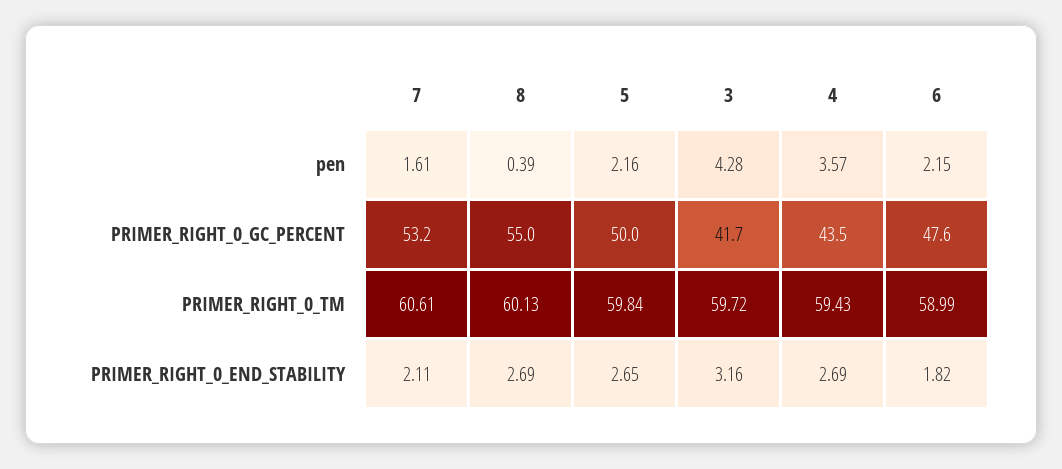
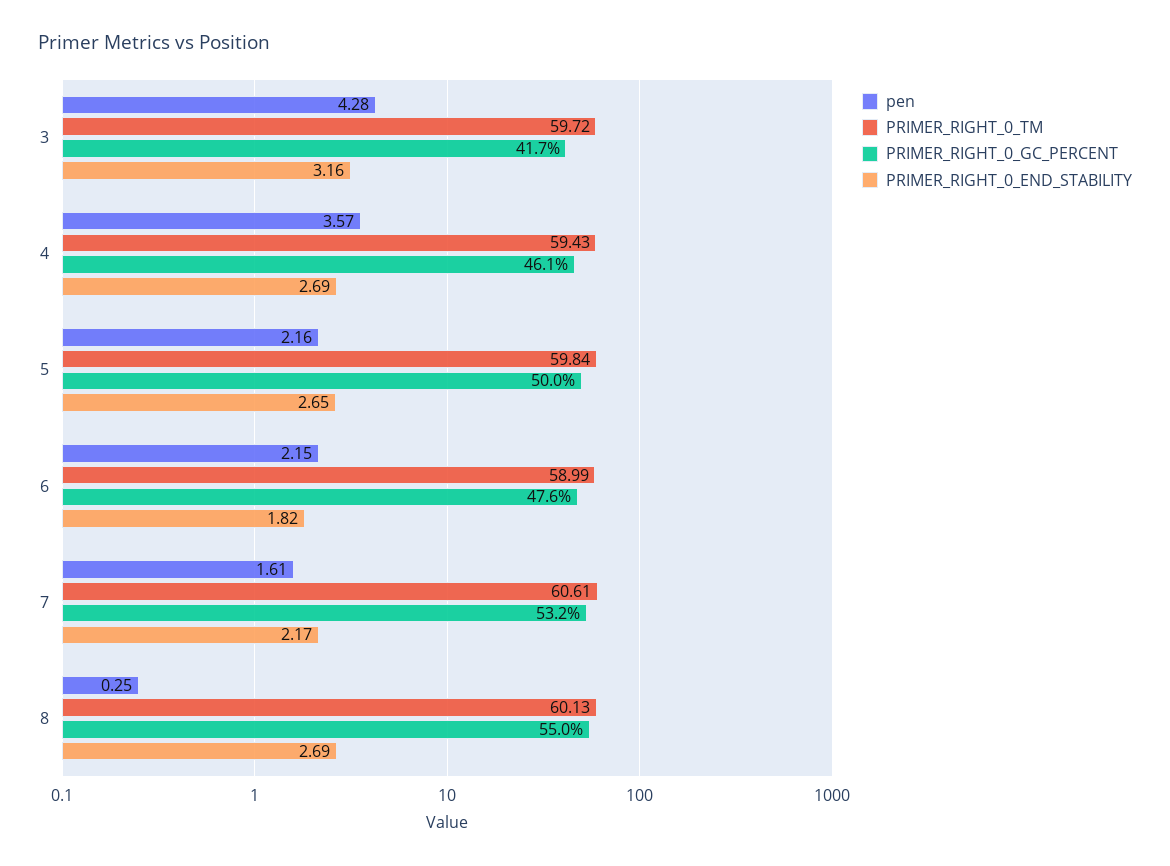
  {
    "pen": {
      "7": 1.61,
-     "8": 0.39,
+     "8": 0.25,
      "5": 2.16,
      "3": 4.28,
      "4": 3.57,
      "6": 2.15
    },
    "PRIMER_RIGHT_0_GC_PERCENT": {
      "7": 53.2,
      "8": 55,
      "5": 50,
      "3": 41.7,
-     "4": 43.5,
+     "4": 46.1,
      "6": 47.6
    },
    "PRIMER_RIGHT_0_TM": {
      "7": 60.61,
      "8": 60.13,
      "5": 59.84,
      "3": 59.72,
      "4": 59.43,
      "6": 58.99
    },
    "PRIMER_RIGHT_0_END_STABILITY": {
-     "7": 2.11,
+     "7": 2.17,
      "8": 2.69,
      "5": 2.65,
      "3": 3.16,
      "4": 2.69,
      "6": 1.82
    }
  }

